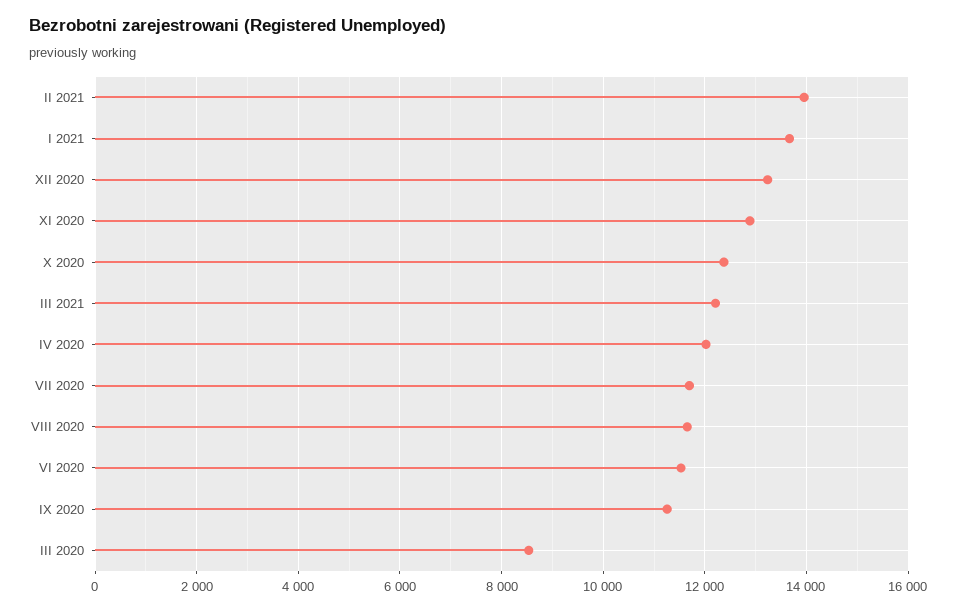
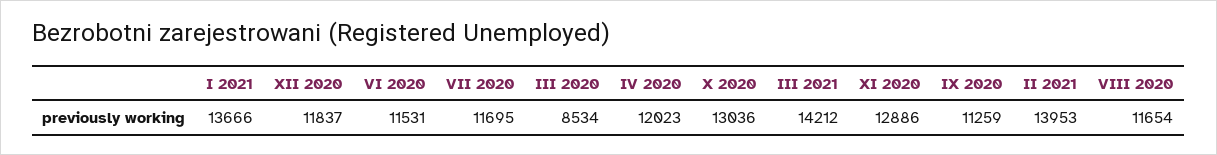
  {
    "II 2021": 13953,
    "I 2021": 13666,
-   "XII 2020": 13200,
+   "XII 2020": 11837,
    "XI 2020": 12886,
-   "X 2020": 12400,
+   "X 2020": 13036,
-   "III 2021": 12200,
+   "III 2021": 14212,
    "IV 2020": 12023,
    "VII 2020": 11695,
    "VIII 2020": 11654,
    "VI 2020": 11531,
    "IX 2020": 11259,
    "III 2020": 8534
  }

